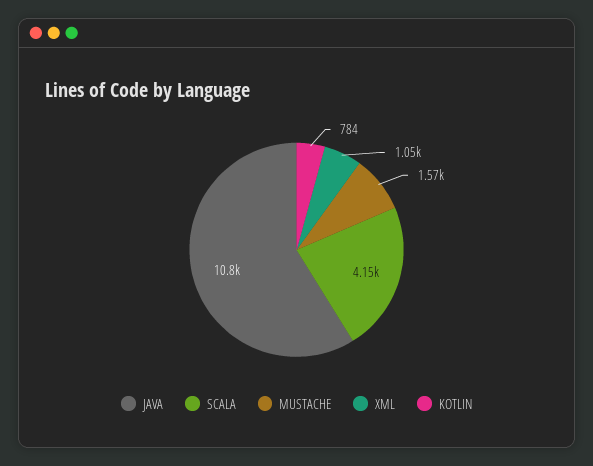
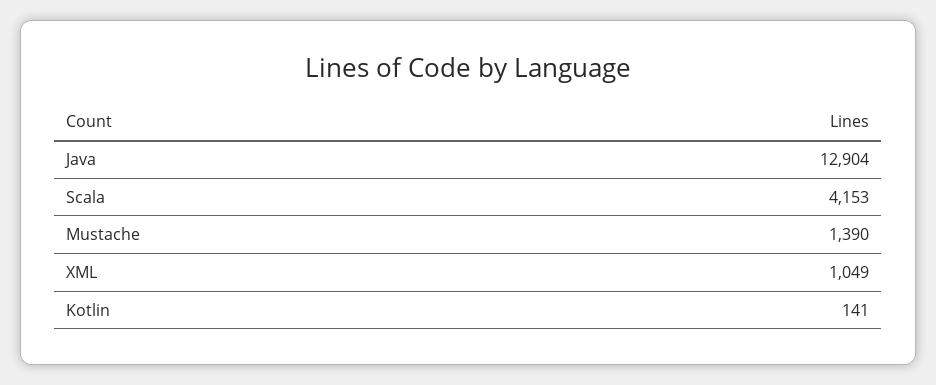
  {
-   "JAVA": 10800,
+   "JAVA": 12904,
    "SCALA": 4153,
-   "MUSTACHE": 1570,
+   "MUSTACHE": 1390,
    "XML": 1049,
-   "KOTLIN": 784
+   "KOTLIN": 141
  }

